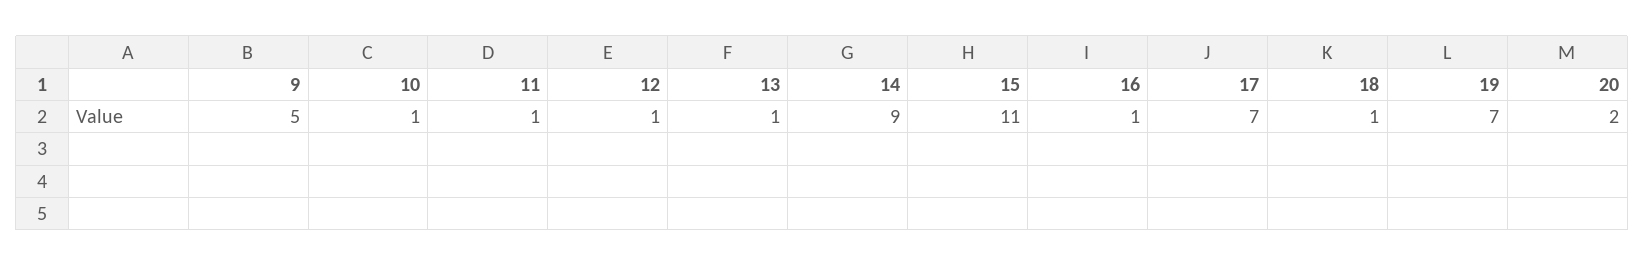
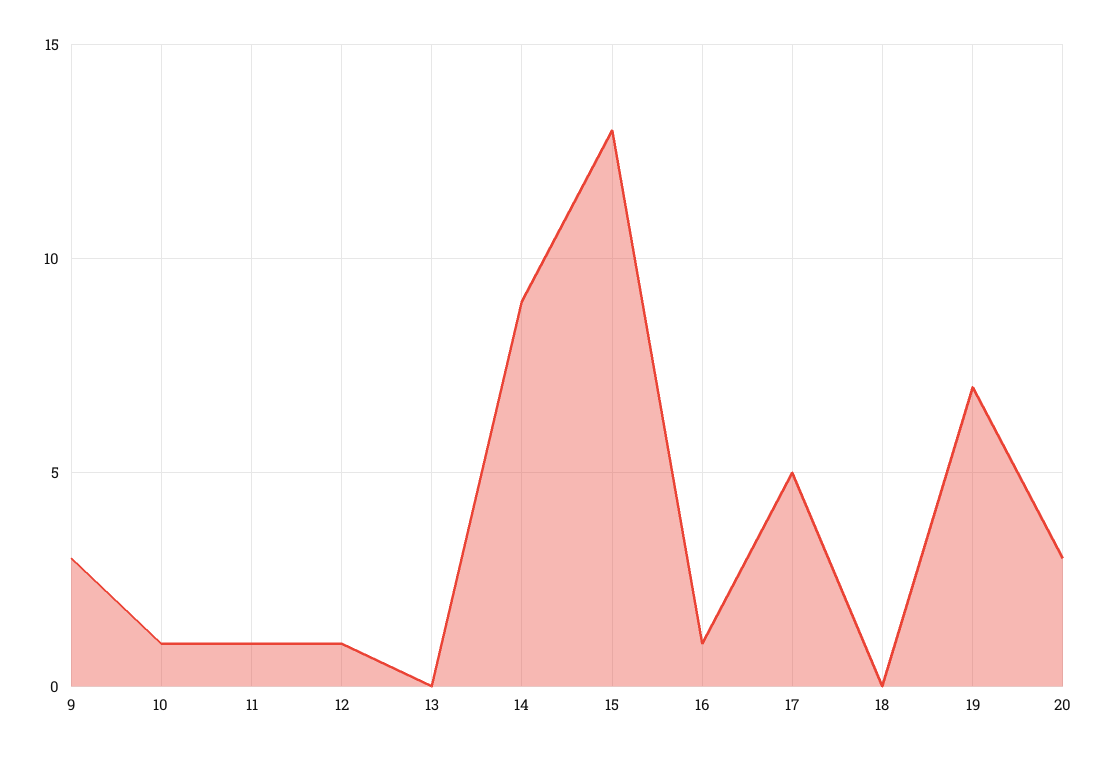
  {
-   "9": 5,
+   "9": 3,
    "10": 1,
    "11": 1,
    "12": 1,
-   "13": 1,
+   "13": 0,
    "14": 9,
-   "15": 11,
+   "15": 13,
    "16": 1,
-   "17": 7,
+   "17": 5,
-   "18": 1,
+   "18": 0,
    "19": 7,
-   "20": 2
+   "20": 3
  }

